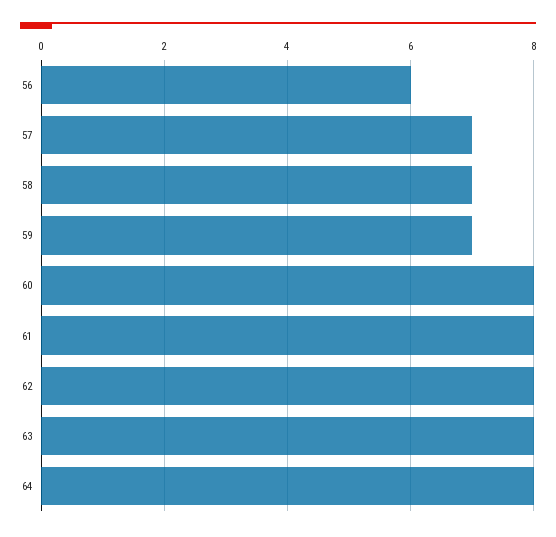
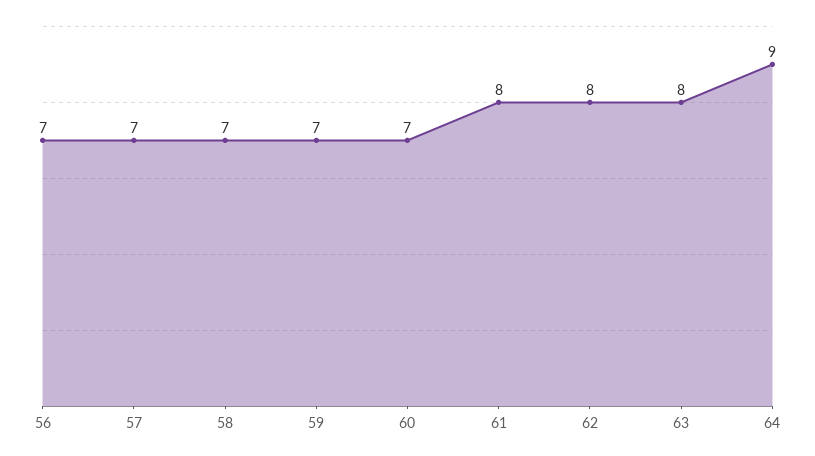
  {
-   "56": 6,
+   "56": 7,
    "57": 7,
    "58": 7,
    "59": 7,
-   "60": 8,
+   "60": 7,
    "61": 8,
    "62": 8,
    "63": 8,
-   "64": 8
+   "64": 9
  }

